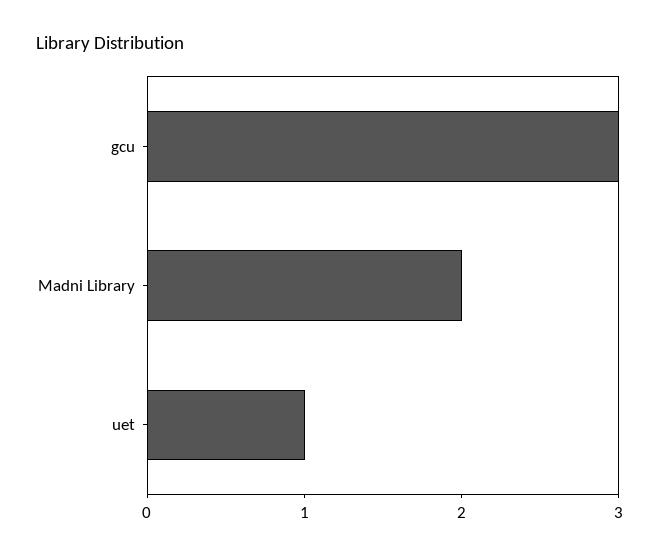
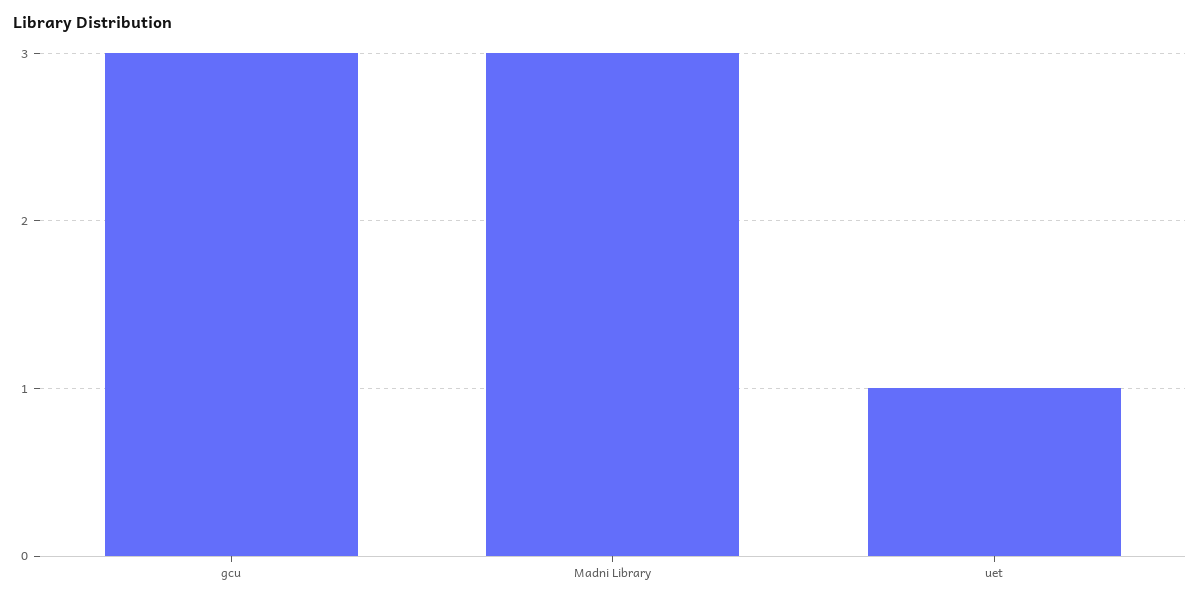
  {
    "gcu": 3,
-   "Madni Library": 2,
+   "Madni Library": 3,
    "uet": 1
  }

